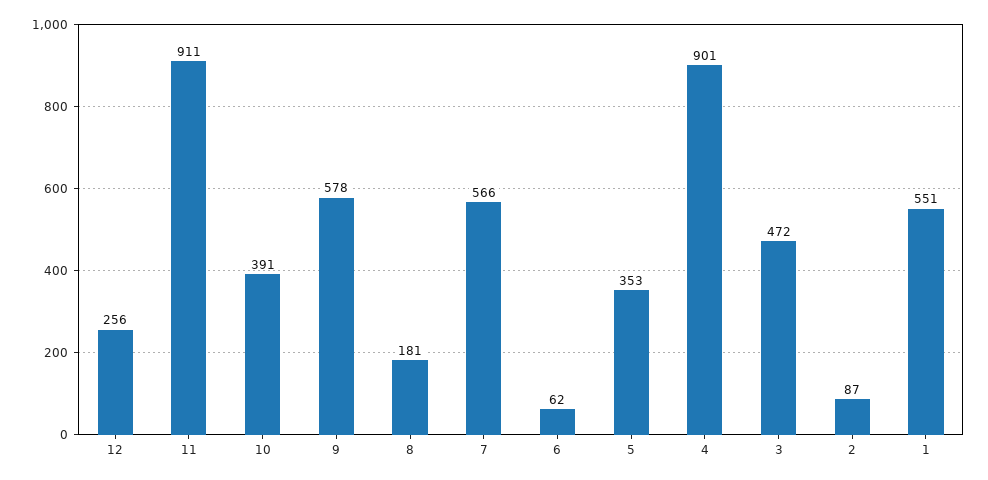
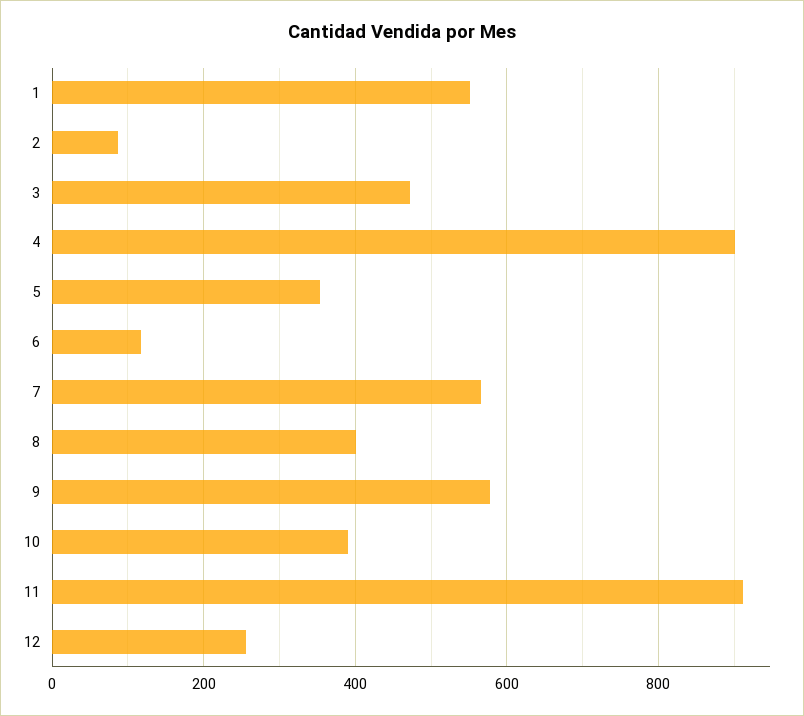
  {
    "12": 256,
    "11": 911,
    "10": 391,
    "9": 578,
-   "8": 181,
+   "8": 400,
    "7": 566,
-   "6": 62,
+   "6": 120,
    "5": 353,
    "4": 901,
    "3": 472,
    "2": 87,
    "1": 551
  }

